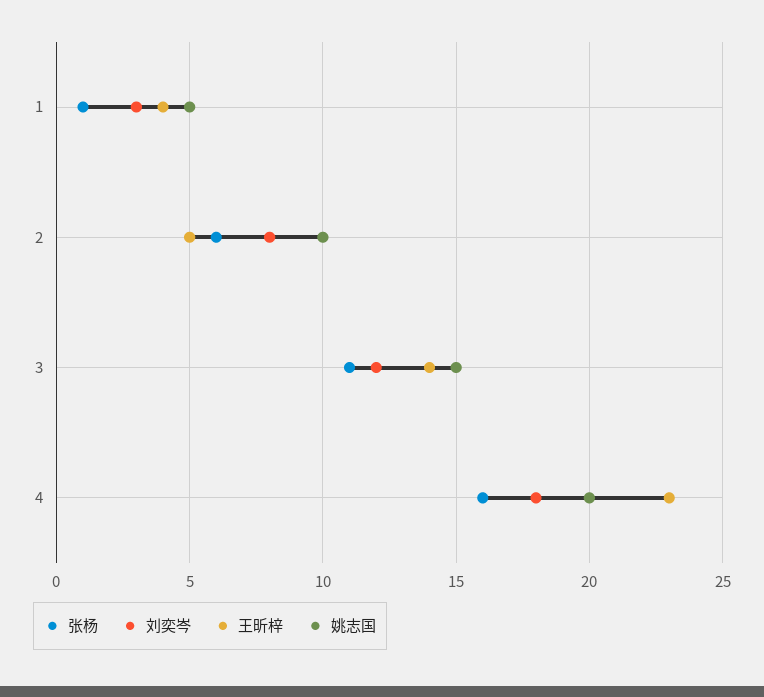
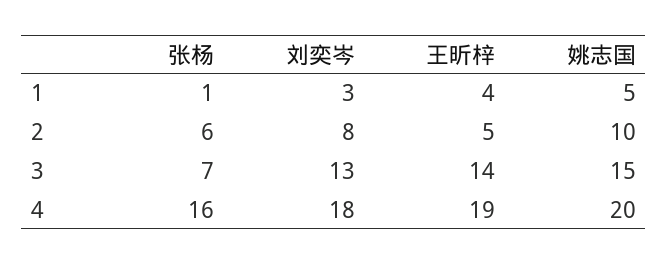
  {
    "张杨": {
      "1": 1,
      "2": 6,
-     "3": 11,
+     "3": 7,
      "4": 16
    },
    "刘奕岑": {
      "1": 3,
      "2": 8,
-     "3": 12,
+     "3": 13,
      "4": 18
    },
    "王昕梓": {
      "1": 4,
      "2": 5,
      "3": 14,
-     "4": 23
+     "4": 19
    },
    "姚志国": {
      "1": 5,
      "2": 10,
      "3": 15,
      "4": 20
    }
  }

